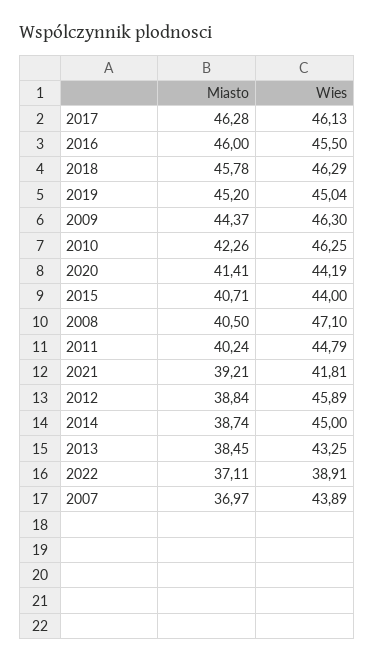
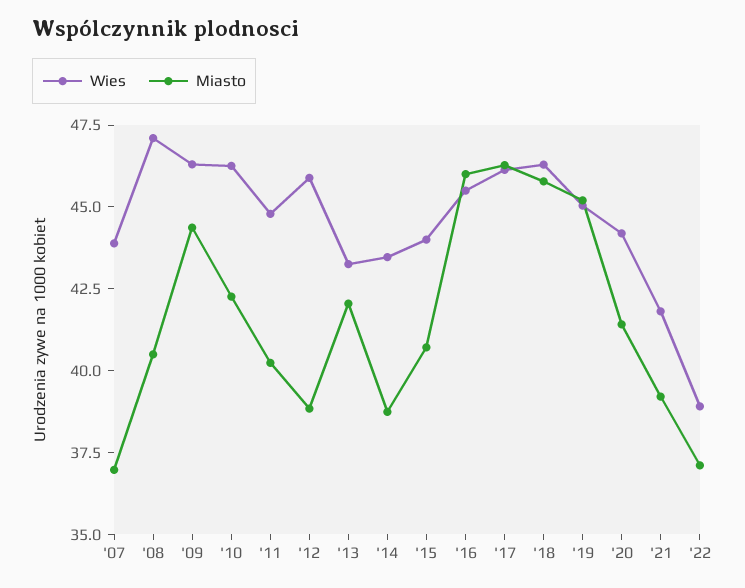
  {
    "Miasto": {
      "2017": 46.28,
      "2016": 46,
      "2018": 45.78,
      "2019": 45.2,
      "2009": 44.37,
      "2010": 42.26,
      "2020": 41.41,
      "2015": 40.71,
      "2008": 40.5,
      "2011": 40.24,
      "2021": 39.21,
      "2012": 38.84,
      "2014": 38.74,
-     "2013": 38.45,
+     "2013": 42,
      "2022": 37.11,
      "2007": 36.97
    },
    "Wies": {
      "2017": 46.13,
      "2016": 45.5,
      "2018": 46.29,
      "2019": 45.04,
      "2009": 46.3,
      "2010": 46.25,
      "2020": 44.19,
      "2015": 44,
      "2008": 47.1,
      "2011": 44.79,
      "2021": 41.81,
      "2012": 45.89,
-     "2014": 45,
+     "2014": 43.5,
      "2013": 43.25,
      "2022": 38.91,
      "2007": 43.89
    }
  }

